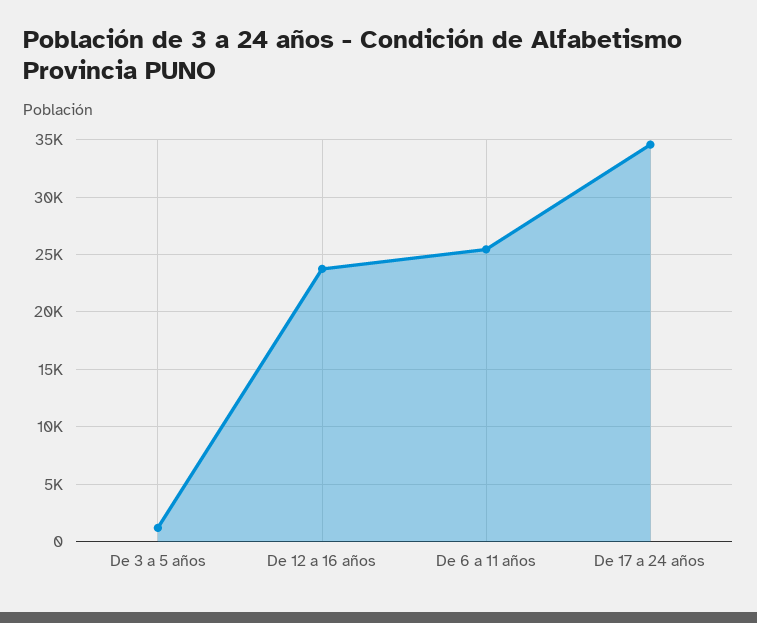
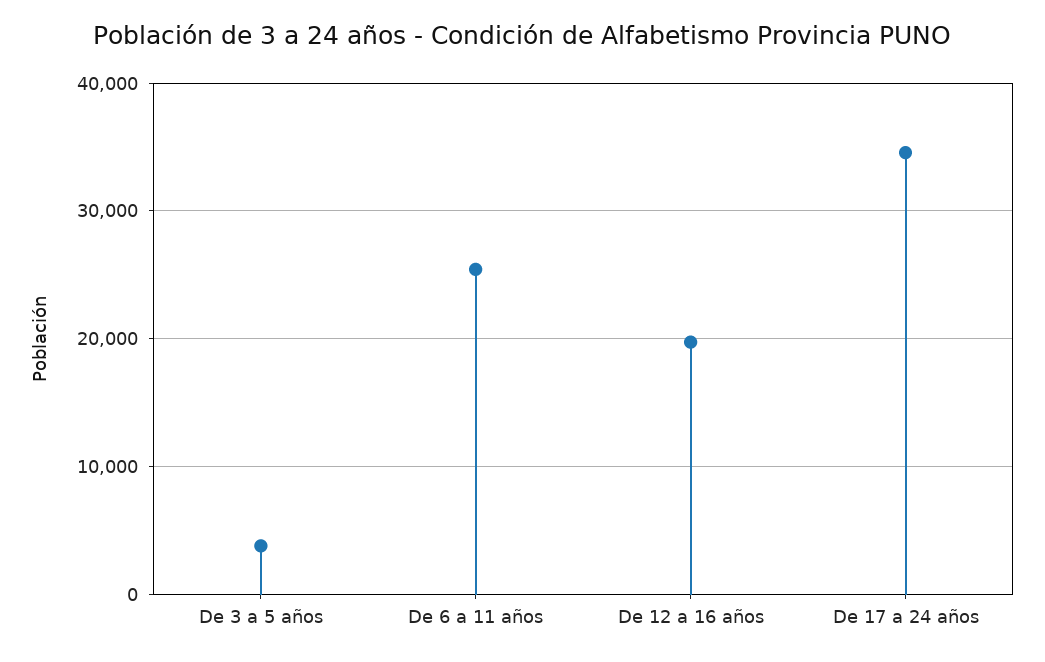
  {
-   "De 3 a 5 años": 1000,
+   "De 3 a 5 años": 4000,
-   "De 12 a 16 años": 24000,
+   "De 12 a 16 años": 20000,
    "De 6 a 11 años": 25000,
    "De 17 a 24 años": 35000
  }

